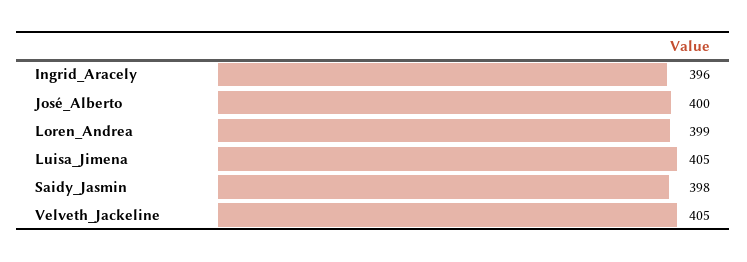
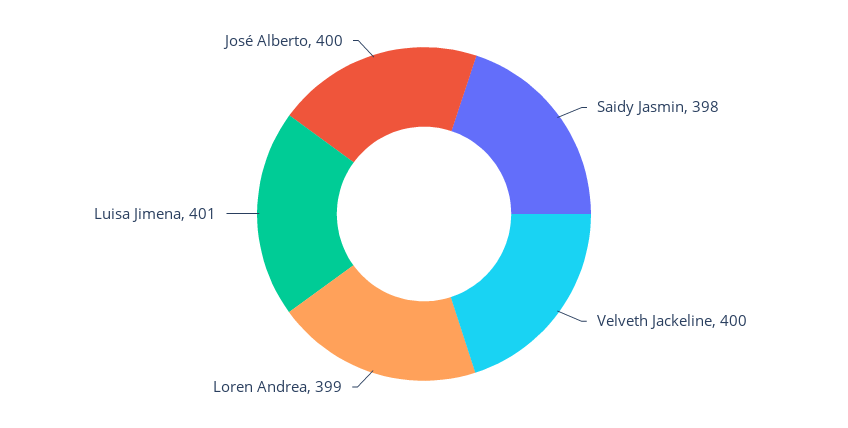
  {
-   "Ingrid_Aracely": 396,
    "José_Alberto": 400,
    "Loren_Andrea": 399,
-   "Luisa_Jimena": 405,
+   "Luisa_Jimena": 401,
    "Saidy_Jasmin": 398,
-   "Velveth_Jackeline": 405
+   "Velveth_Jackeline": 400
  }

